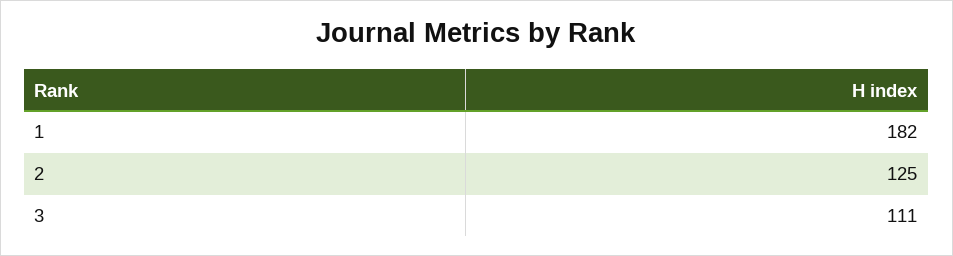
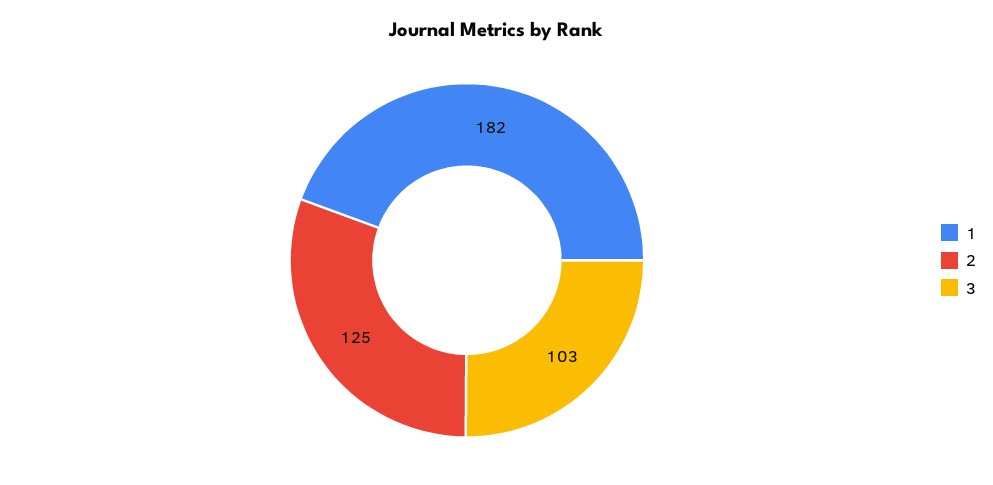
  {
    "1": 182,
    "2": 125,
-   "3": 111
+   "3": 103
  }

